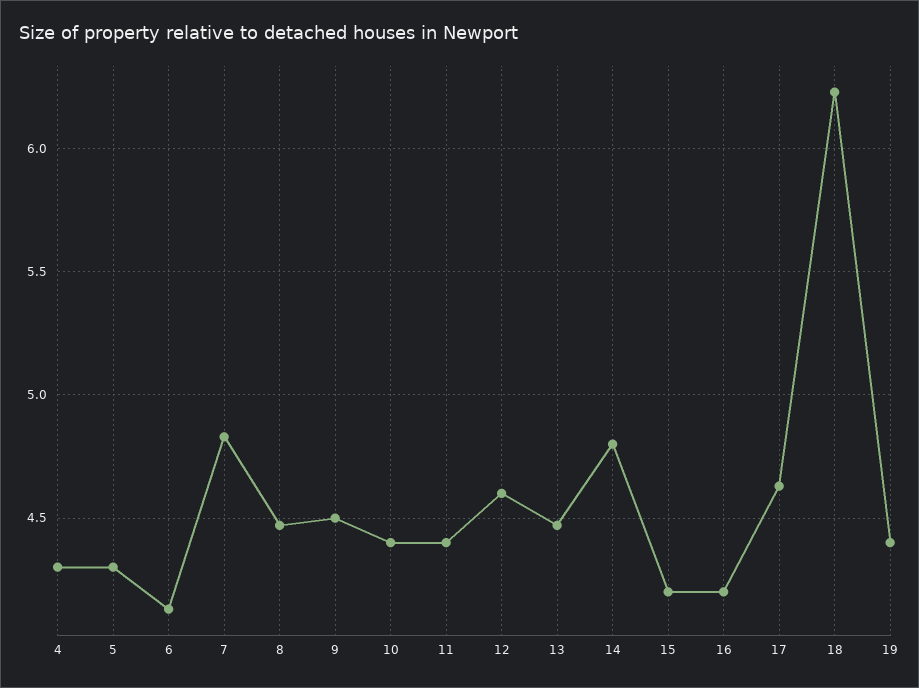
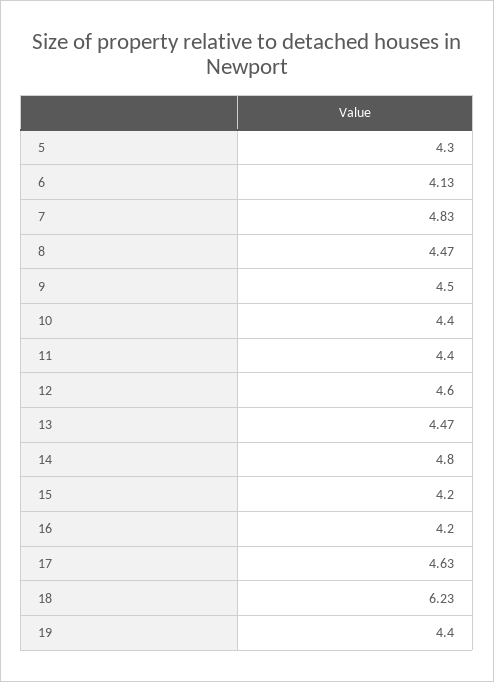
  {
-   "4": 4.3,
    "5": 4.3,
    "6": 4.13,
    "7": 4.83,
    "8": 4.47,
    "9": 4.5,
    "10": 4.4,
    "11": 4.4,
    "12": 4.6,
    "13": 4.47,
    "14": 4.8,
    "15": 4.2,
    "16": 4.2,
    "17": 4.63,
    "18": 6.23,
    "19": 4.4
  }

